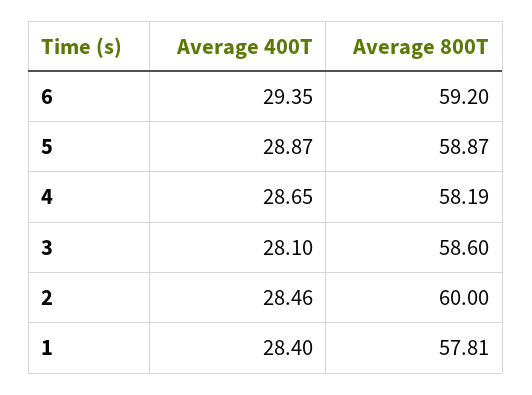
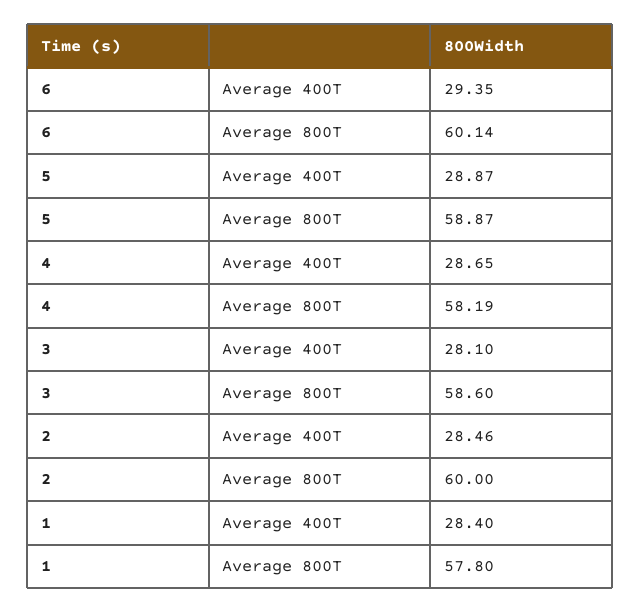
  {
    "Average 400T": {
      "6": 29.35,
      "5": 28.87,
      "4": 28.65,
      "3": 28.1,
      "2": 28.46,
      "1": 28.4
    },
    "Average 800T": {
-     "6": 59.2,
+     "6": 60.14,
      "5": 58.87,
      "4": 58.19,
      "3": 58.6,
      "2": 60,
-     "1": 57.81
+     "1": 57.8
    }
  }

